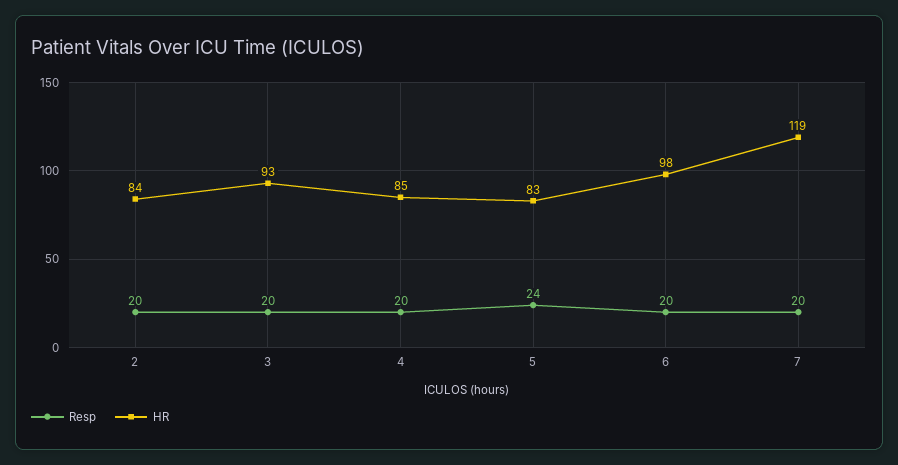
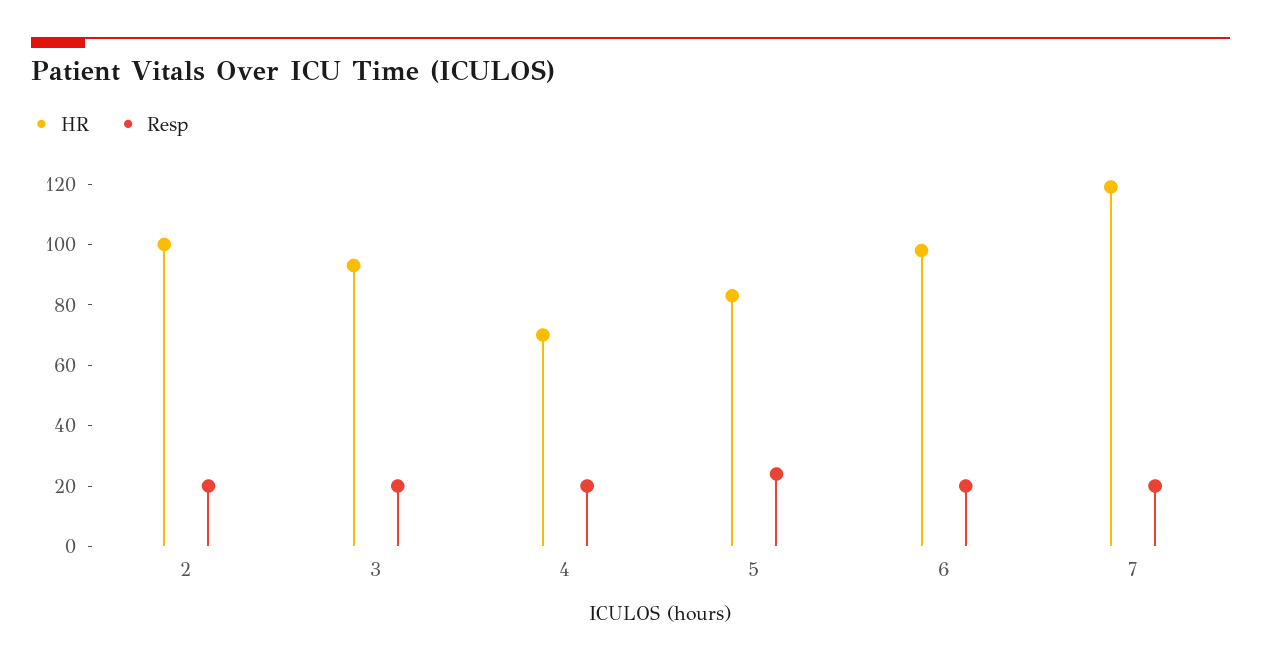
  {
    "Resp": {
      "2": 20,
      "3": 20,
      "4": 20,
      "5": 24,
      "6": 20,
      "7": 20
    },
    "HR": {
-     "2": 84,
+     "2": 100,
      "3": 93,
-     "4": 85,
+     "4": 70,
      "5": 83,
      "6": 98,
      "7": 119
    }
  }

